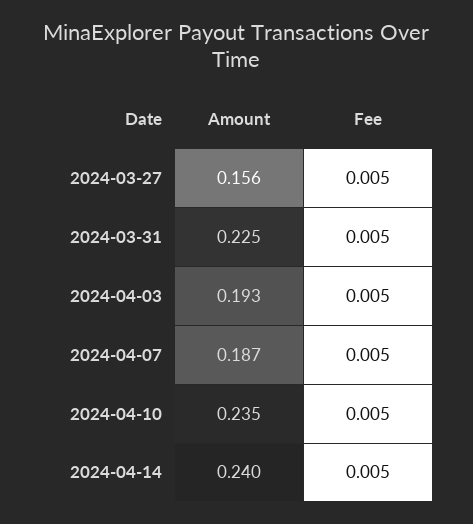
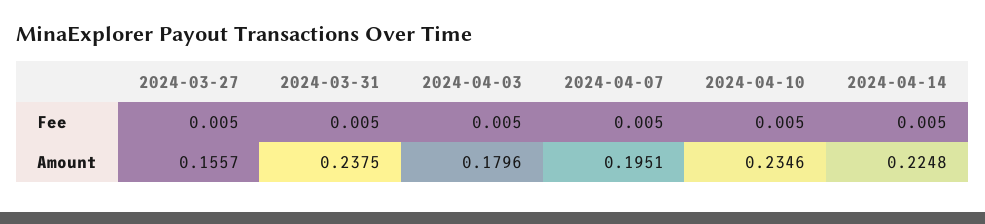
  {
    "Amount": {
      "2024-03-27": 0.1557,
-     "2024-03-31": 0.225,
+     "2024-03-31": 0.2375,
-     "2024-04-03": 0.193,
+     "2024-04-03": 0.1796,
-     "2024-04-07": 0.187,
+     "2024-04-07": 0.1951,
      "2024-04-10": 0.2346,
-     "2024-04-14": 0.24
+     "2024-04-14": 0.2248
    },
    "Fee": {
      "2024-03-27": 0.005,
      "2024-03-31": 0.005,
      "2024-04-03": 0.005,
      "2024-04-07": 0.005,
      "2024-04-10": 0.005,
      "2024-04-14": 0.005
    }
  }

